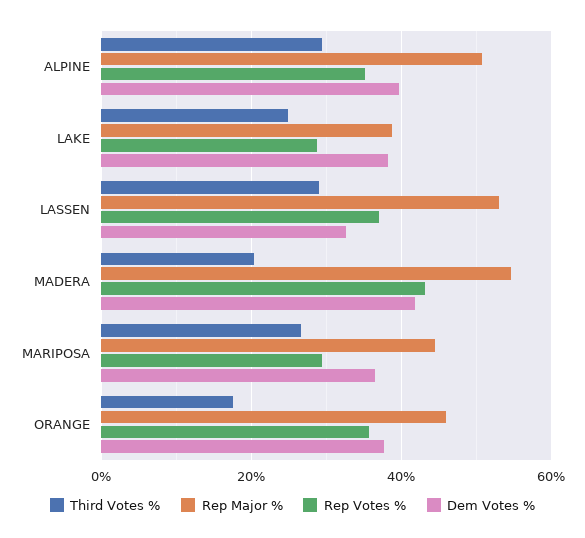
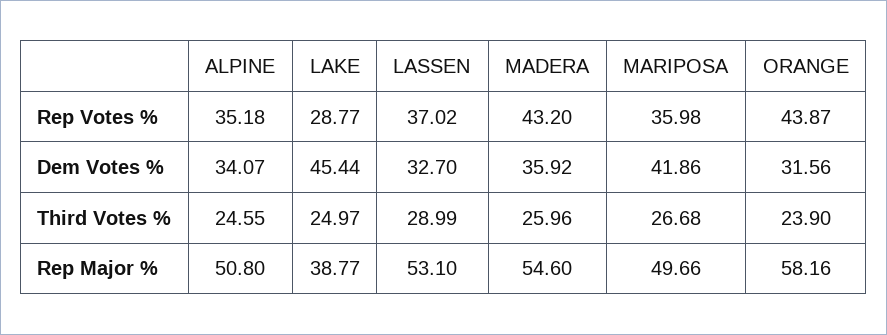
  {
    "Third Votes %": {
-     "ALPINE": 30,
+     "ALPINE": 24.55,
      "LAKE": 24.97,
      "LASSEN": 28.99,
-     "MADERA": 20,
+     "MADERA": 25.96,
      "MARIPOSA": 26.68,
-     "ORANGE": 18
+     "ORANGE": 23.9
    },
    "Rep Major %": {
      "ALPINE": 50.8,
      "LAKE": 38.77,
      "LASSEN": 53.1,
      "MADERA": 54.6,
-     "MARIPOSA": 44,
+     "MARIPOSA": 49.66,
-     "ORANGE": 46
+     "ORANGE": 58.16
    },
    "Rep Votes %": {
      "ALPINE": 35.18,
      "LAKE": 28.77,
      "LASSEN": 37.02,
      "MADERA": 43.2,
-     "MARIPOSA": 30,
+     "MARIPOSA": 35.98,
-     "ORANGE": 36
+     "ORANGE": 43.87
    },
    "Dem Votes %": {
-     "ALPINE": 40,
+     "ALPINE": 34.07,
-     "LAKE": 38,
+     "LAKE": 45.44,
      "LASSEN": 32.7,
-     "MADERA": 42,
+     "MADERA": 35.92,
-     "MARIPOSA": 36,
+     "MARIPOSA": 41.86,
-     "ORANGE": 38
+     "ORANGE": 31.56
    }
  }

